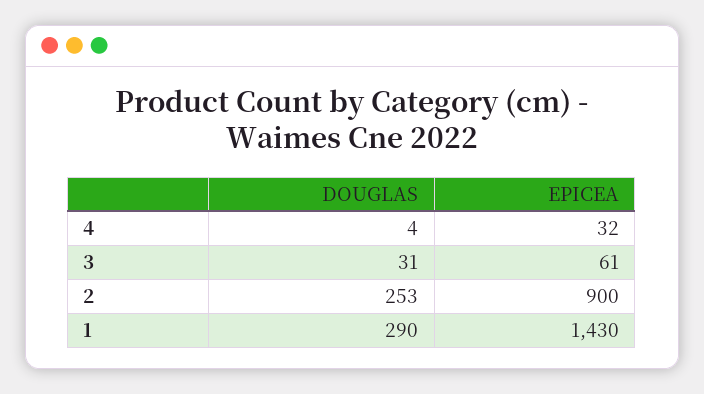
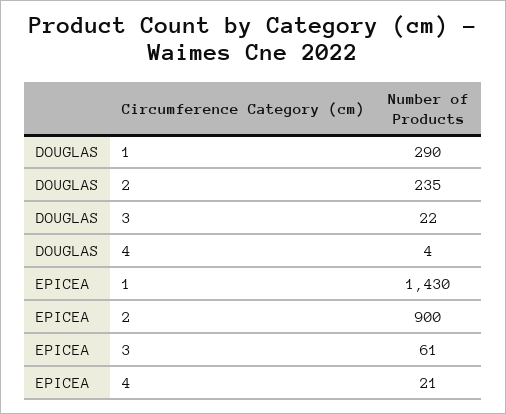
  {
    "DOUGLAS": {
      "4": 4,
-     "3": 31,
+     "3": 22,
-     "2": 253,
+     "2": 235,
      "1": 290
    },
    "EPICEA": {
-     "4": 32,
+     "4": 21,
      "3": 61,
      "2": 900,
      "1": 1430
    }
  }

